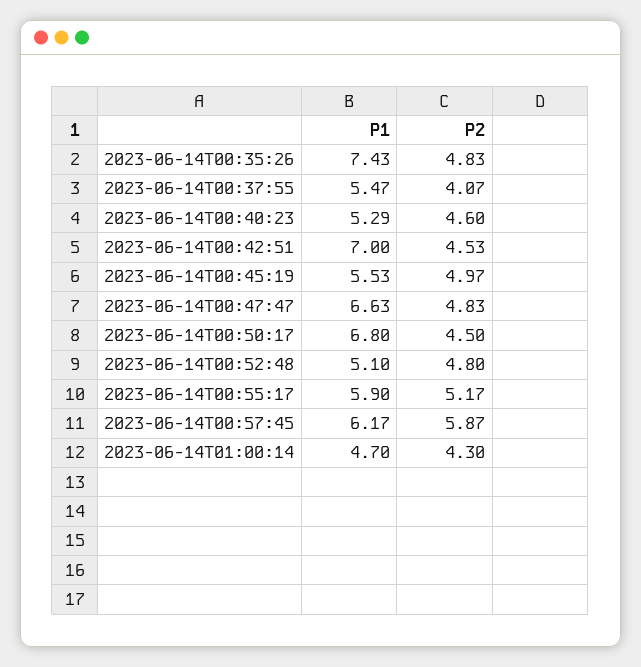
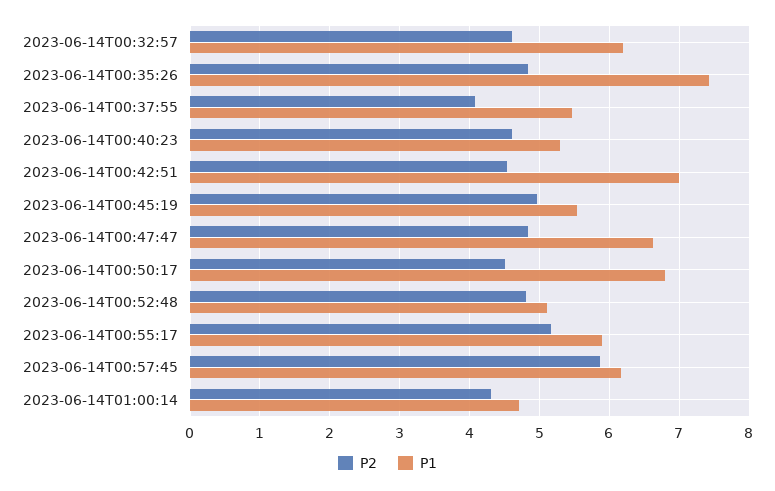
  {
    "P1": {
      "2023-06-14T00:35:26": 7.43,
      "2023-06-14T00:37:55": 5.47,
      "2023-06-14T00:40:23": 5.29,
      "2023-06-14T00:42:51": 7,
      "2023-06-14T00:45:19": 5.53,
      "2023-06-14T00:47:47": 6.63,
      "2023-06-14T00:50:17": 6.8,
      "2023-06-14T00:52:48": 5.1,
      "2023-06-14T00:55:17": 5.9,
      "2023-06-14T00:57:45": 6.17,
-     "2023-06-14T01:00:14": 4.7
+     "2023-06-14T01:00:14": 4.7,
+     "2023-06-14T00:32:57": 6.2
    },
    "P2": {
      "2023-06-14T00:35:26": 4.83,
      "2023-06-14T00:37:55": 4.07,
      "2023-06-14T00:40:23": 4.6,
      "2023-06-14T00:42:51": 4.53,
      "2023-06-14T00:45:19": 4.97,
      "2023-06-14T00:47:47": 4.83,
      "2023-06-14T00:50:17": 4.5,
      "2023-06-14T00:52:48": 4.8,
      "2023-06-14T00:55:17": 5.17,
      "2023-06-14T00:57:45": 5.87,
-     "2023-06-14T01:00:14": 4.3
+     "2023-06-14T01:00:14": 4.3,
+     "2023-06-14T00:32:57": 4.6
    }
  }

